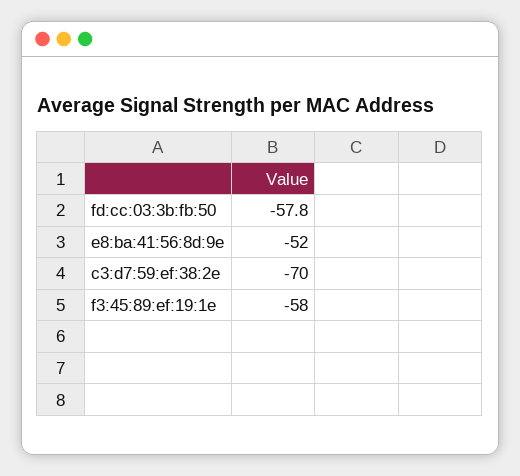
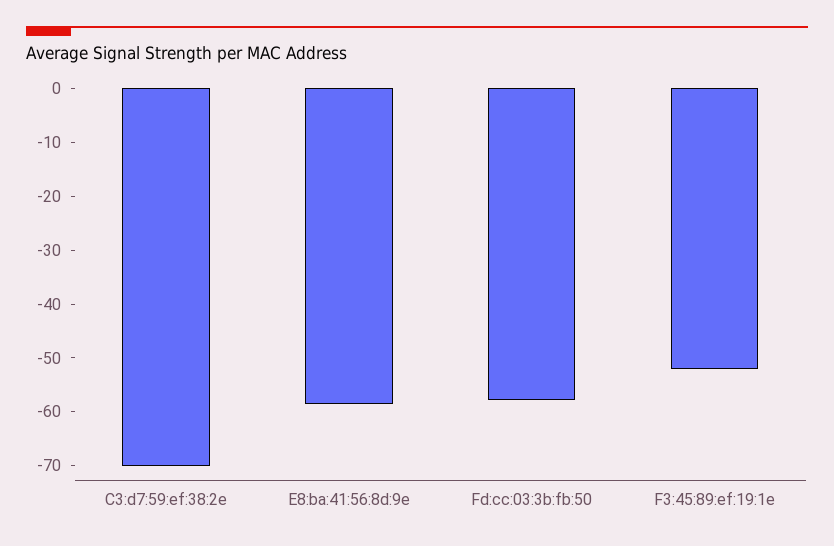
  {
    "fd:cc:03:3b:fb:50": -57.8,
-   "e8:ba:41:56:8d:9e": -52,
+   "e8:ba:41:56:8d:9e": -58,
    "c3:d7:59:ef:38:2e": -70,
-   "f3:45:89:ef:19:1e": -58
+   "f3:45:89:ef:19:1e": -52
  }

